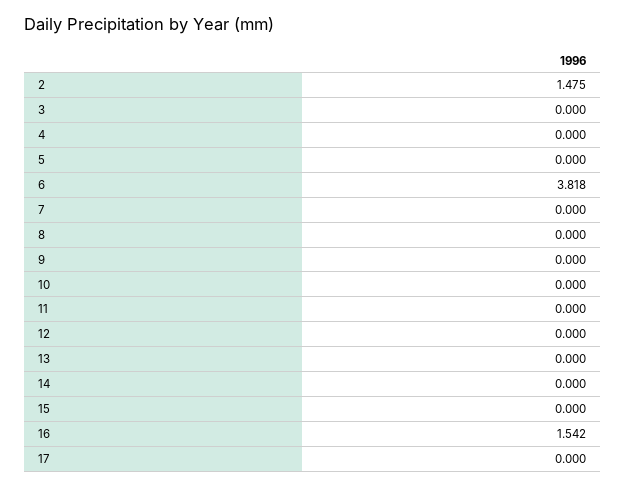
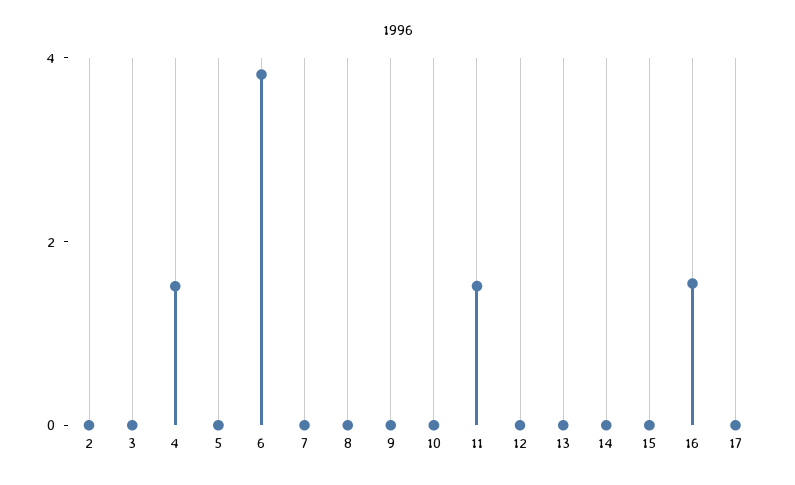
  {
-   "2": 1.475,
+   "2": 0,
    "3": 0,
-   "4": 0,
+   "4": 1.5,
    "5": 0,
    "6": 3.818,
    "7": 0,
    "8": 0,
    "9": 0,
    "10": 0,
-   "11": 0,
+   "11": 1.5,
    "12": 0,
    "13": 0,
    "14": 0,
    "15": 0,
    "16": 1.542,
    "17": 0
  }

